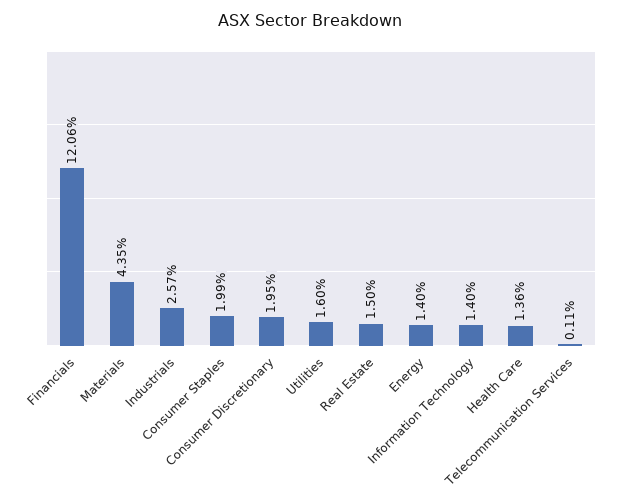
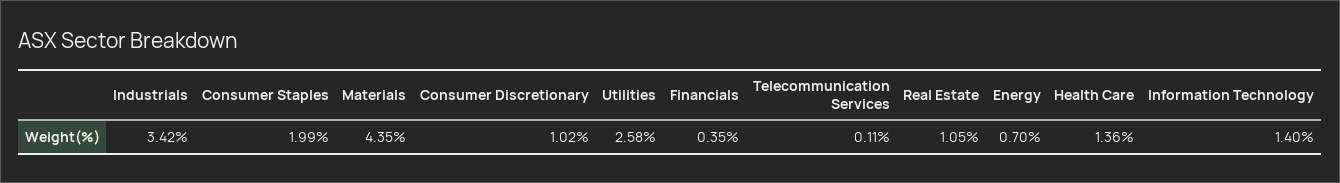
  {
-   "Financials": 12.06,
+   "Financials": 0.35,
    "Materials": 4.35,
-   "Industrials": 2.57,
+   "Industrials": 3.42,
    "Consumer Staples": 1.99,
-   "Consumer Discretionary": 1.95,
+   "Consumer Discretionary": 1.02,
-   "Utilities": 1.6,
+   "Utilities": 2.58,
-   "Real Estate": 1.5,
+   "Real Estate": 1.05,
-   "Energy": 1.4,
+   "Energy": 0.7,
    "Information Technology": 1.4,
    "Health Care": 1.36,
    "Telecommunication Services": 0.11
  }

